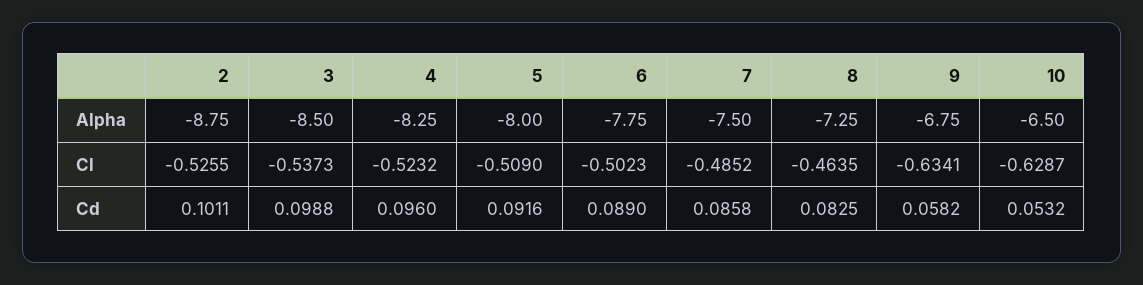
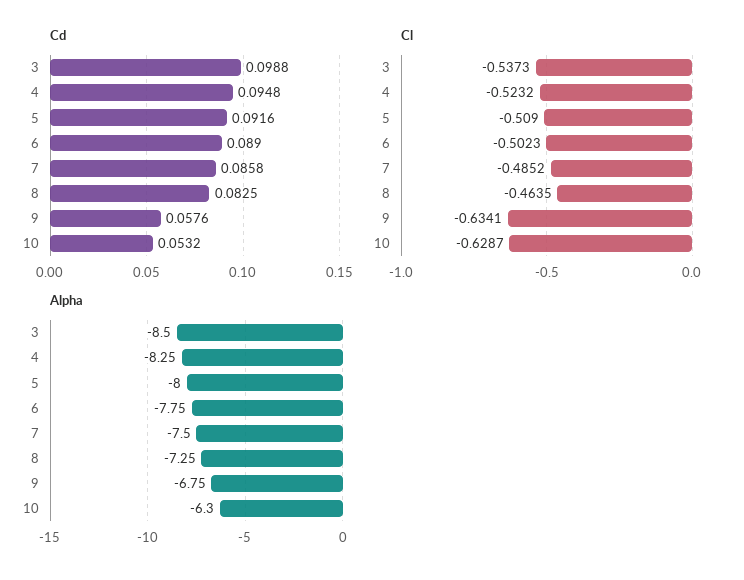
  {
    "Alpha": {
-     "2": -8.75,
      "3": -8.5,
      "4": -8.25,
      "5": -8,
      "6": -7.75,
      "7": -7.5,
      "8": -7.25,
      "9": -6.75,
-     "10": -6.5
+     "10": -6.3
    },
    "Cl": {
-     "2": -0.5255,
      "3": -0.5373,
      "4": -0.5232,
      "5": -0.509,
      "6": -0.5023,
      "7": -0.4852,
      "8": -0.4635,
      "9": -0.6341,
      "10": -0.6287
    },
    "Cd": {
-     "2": 0.1011,
      "3": 0.0988,
-     "4": 0.096,
+     "4": 0.0948,
      "5": 0.0916,
      "6": 0.089,
      "7": 0.0858,
      "8": 0.0825,
-     "9": 0.0582,
+     "9": 0.0576,
      "10": 0.0532
    }
  }

